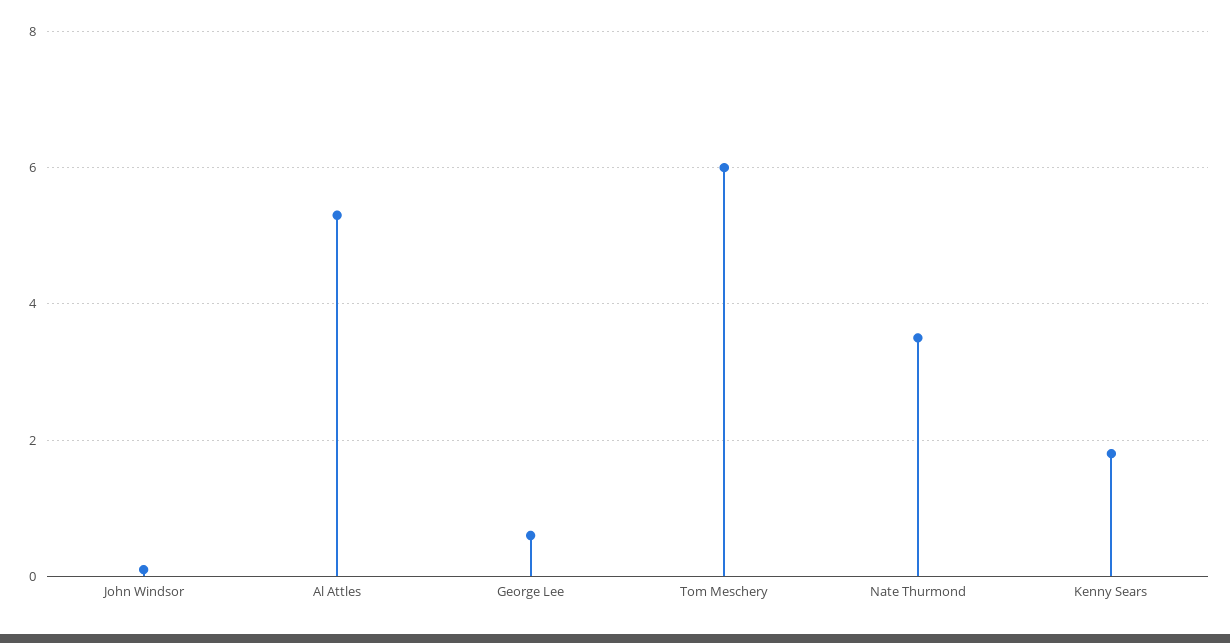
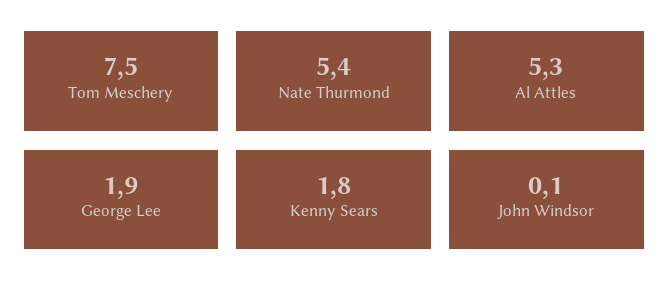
  {
    "John Windsor": 0.1,
    "Al Attles": 5.3,
-   "George Lee": 0.5,
+   "George Lee": 1.9,
-   "Tom Meschery": 6,
+   "Tom Meschery": 7.5,
-   "Nate Thurmond": 3.5,
+   "Nate Thurmond": 5.4,
    "Kenny Sears": 1.8
  }

